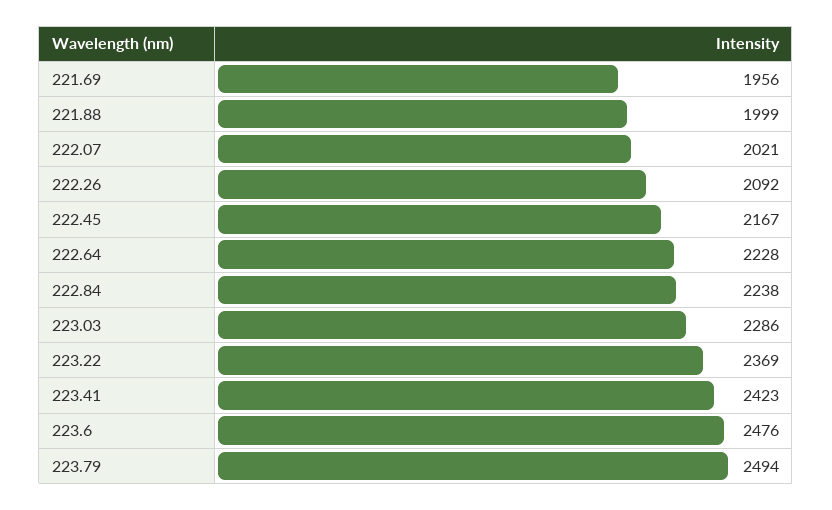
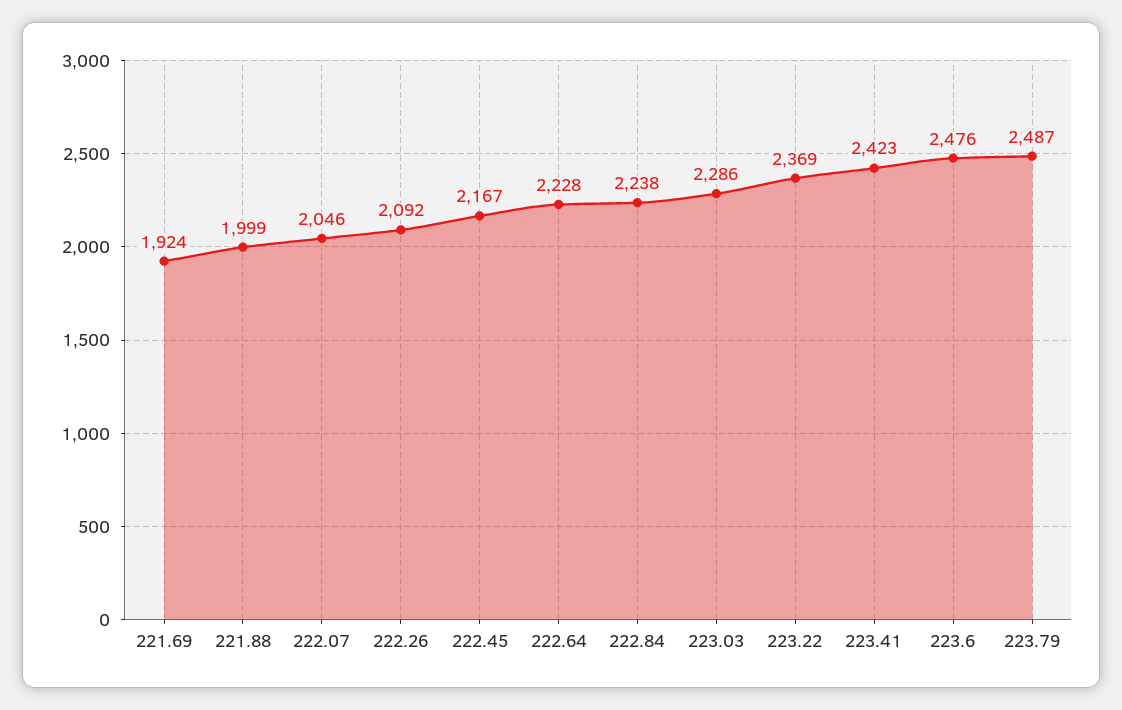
  {
-   "221.69": 1956,
+   "221.69": 1924,
    "221.88": 1999,
-   "222.07": 2021,
+   "222.07": 2046,
    "222.26": 2092,
    "222.45": 2167,
    "222.64": 2228,
    "222.84": 2238,
    "223.03": 2286,
    "223.22": 2369,
    "223.41": 2423,
    "223.6": 2476,
-   "223.79": 2494
+   "223.79": 2487
  }

